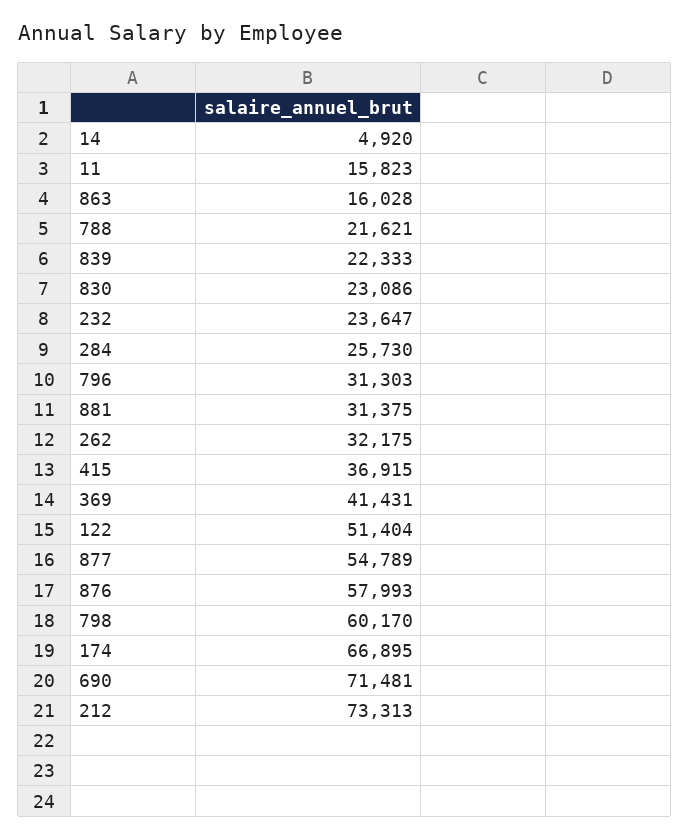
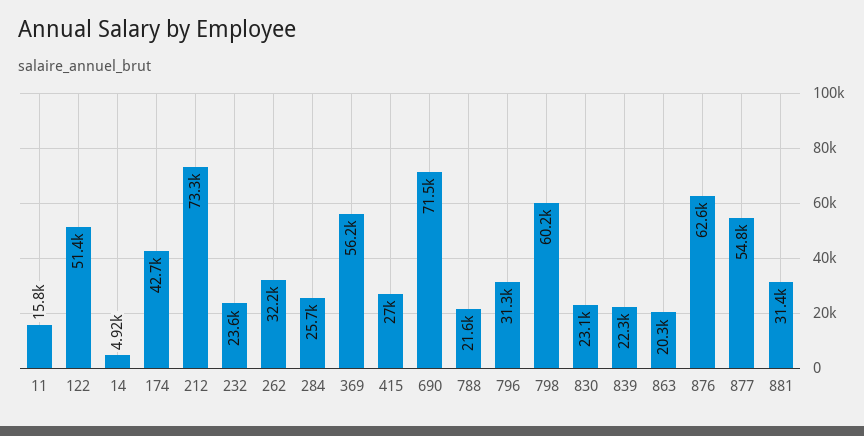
  {
    "14": 4920,
    "11": 15823,
-   "863": 16028,
+   "863": 20300,
    "788": 21621,
    "839": 22333,
    "830": 23086,
    "232": 23647,
    "284": 25730,
    "796": 31303,
    "881": 31375,
    "262": 32175,
-   "415": 36915,
+   "415": 27000,
-   "369": 41431,
+   "369": 56200,
    "122": 51404,
    "877": 54789,
-   "876": 57993,
+   "876": 62600,
    "798": 60170,
-   "174": 66895,
+   "174": 42700,
    "690": 71481,
    "212": 73313
  }

